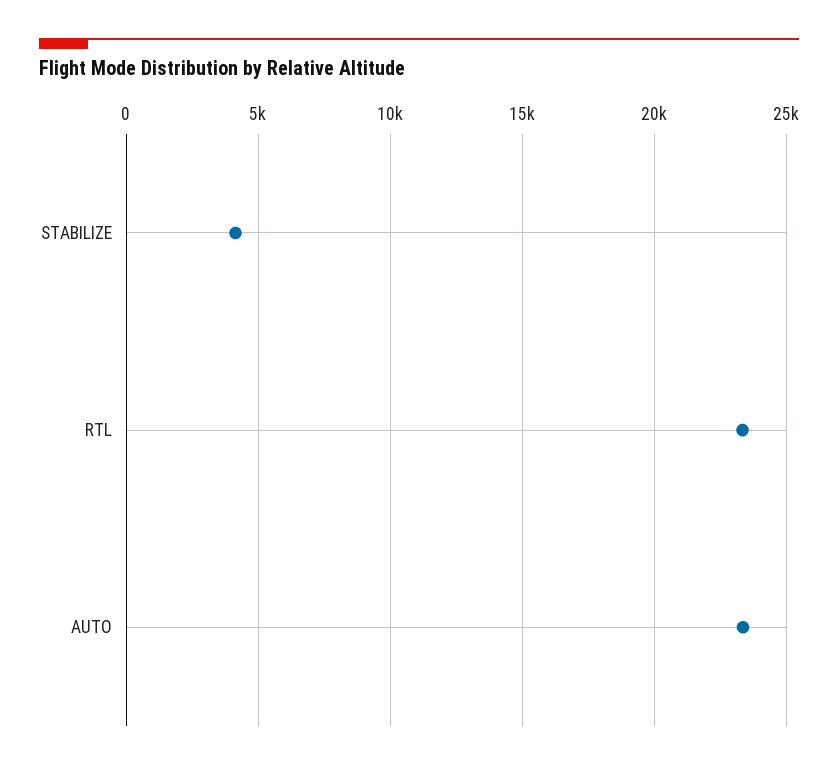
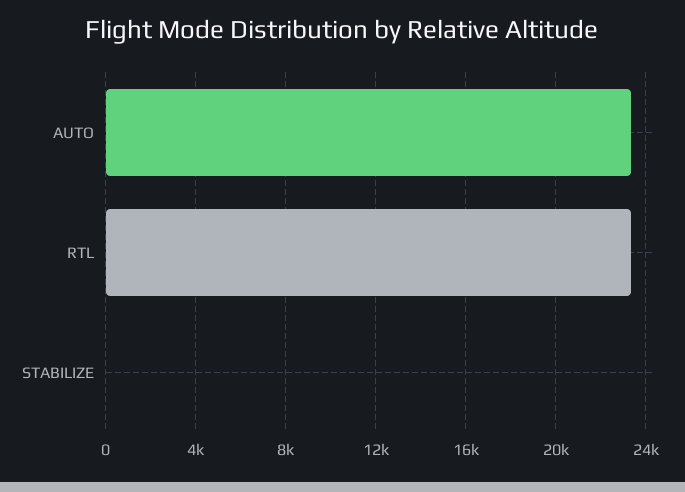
  {
-   "STABILIZE": 4000,
+   "STABILIZE": 0,
    "RTL": 23500,
    "AUTO": 23500
  }

